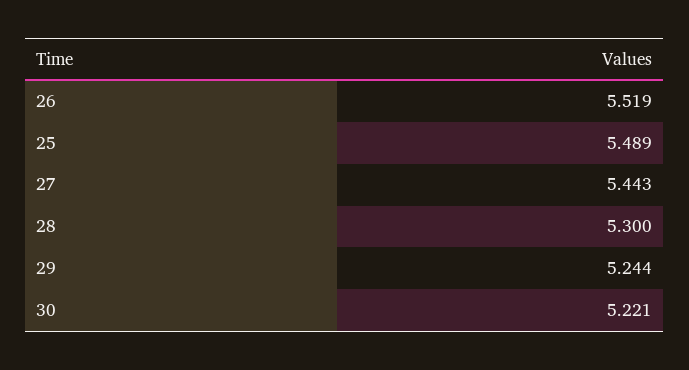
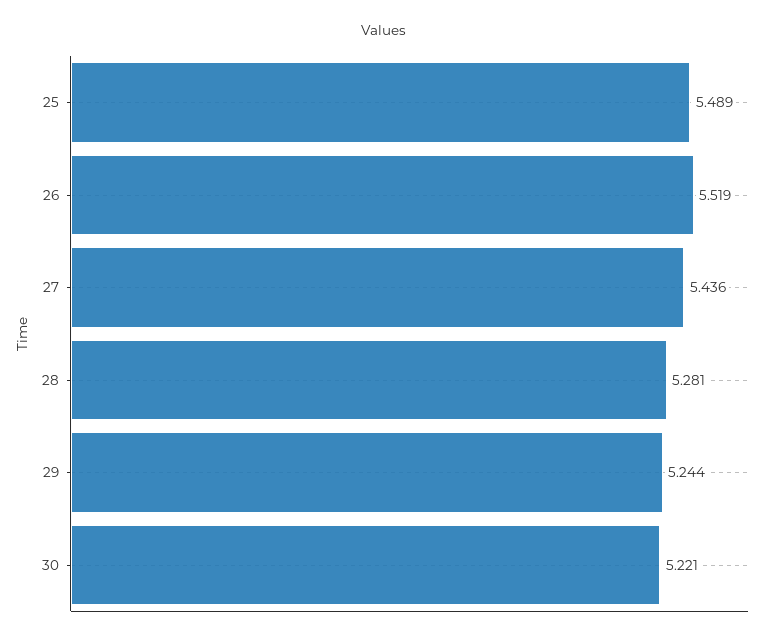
  {
    "26": 5.519,
    "25": 5.489,
-   "27": 5.443,
+   "27": 5.436,
-   "28": 5.3,
+   "28": 5.281,
    "29": 5.244,
    "30": 5.221
  }

